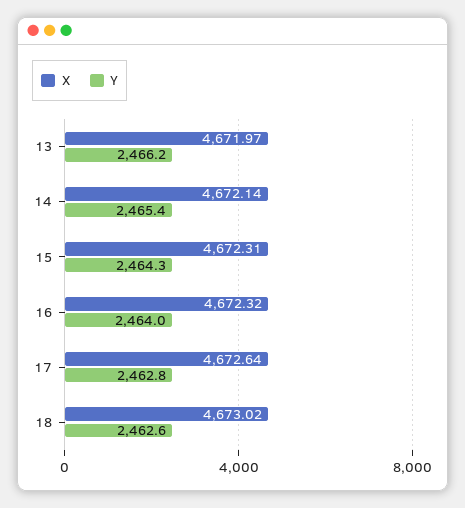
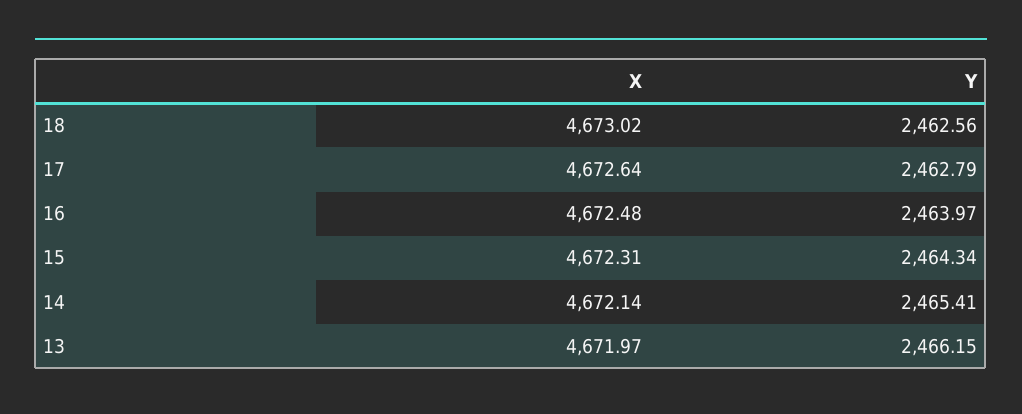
  {
    "X": {
      "13": 4671.97,
      "14": 4672.14,
      "15": 4672.31,
-     "16": 4672.32,
+     "16": 4672.48,
      "17": 4672.64,
      "18": 4673.02
    },
    "Y": {
      "13": 2466.15,
      "14": 2465.41,
      "15": 2464.34,
      "16": 2463.97,
      "17": 2462.79,
      "18": 2462.56
    }
  }

